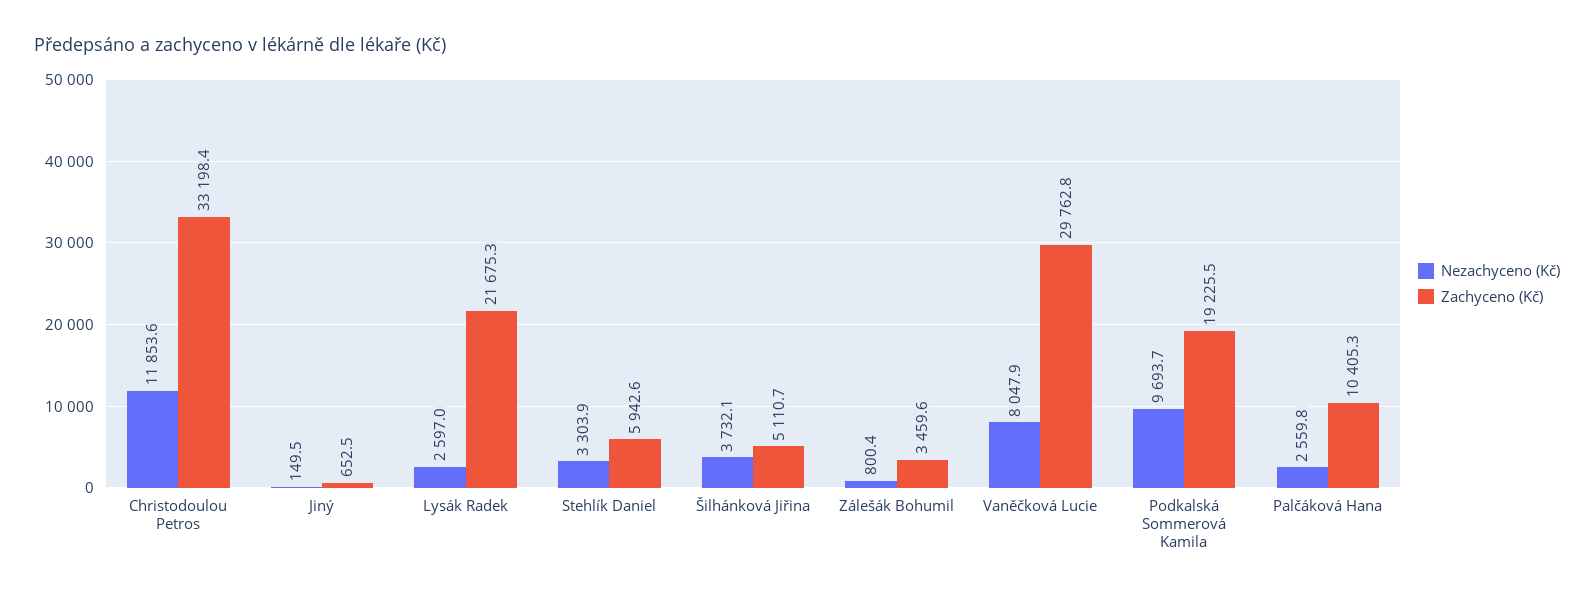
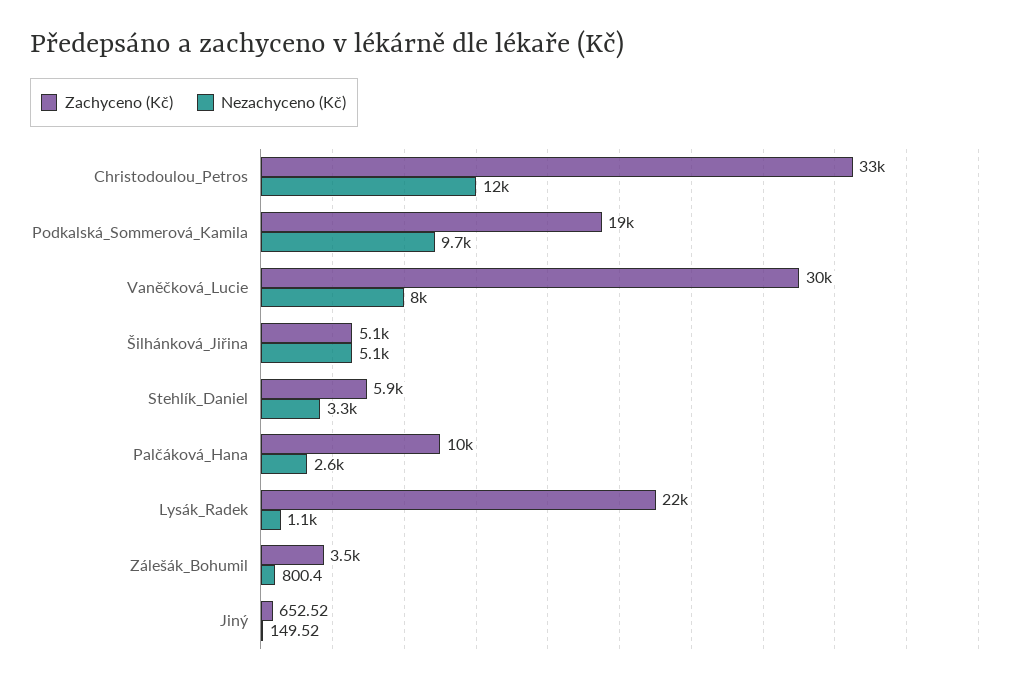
  {
    "Nezachyceno (Kč)": {
      "Christodoulou Petros": 11853.6,
      "Jiný": 149.52,
-     "Lysák Radek": 2597,
+     "Lysák Radek": 1100,
      "Stehlík Daniel": 3303.9,
-     "Šilhánková Jiřina": 3732.1,
+     "Šilhánková Jiřina": 5100,
      "Zálešák Bohumil": 800.4,
      "Vaněčková Lucie": 8047.9,
      "Podkalská Sommerová Kamila": 9693.7,
      "Palčáková Hana": 2559.8
    },
    "Zachyceno (Kč)": {
      "Christodoulou Petros": 33198.4,
      "Jiný": 652.52,
      "Lysák Radek": 21675.3,
      "Stehlík Daniel": 5942.6,
      "Šilhánková Jiřina": 5110.7,
      "Zálešák Bohumil": 3459.6,
      "Vaněčková Lucie": 29762.8,
      "Podkalská Sommerová Kamila": 19225.5,
      "Palčáková Hana": 10405.3
    }
  }

